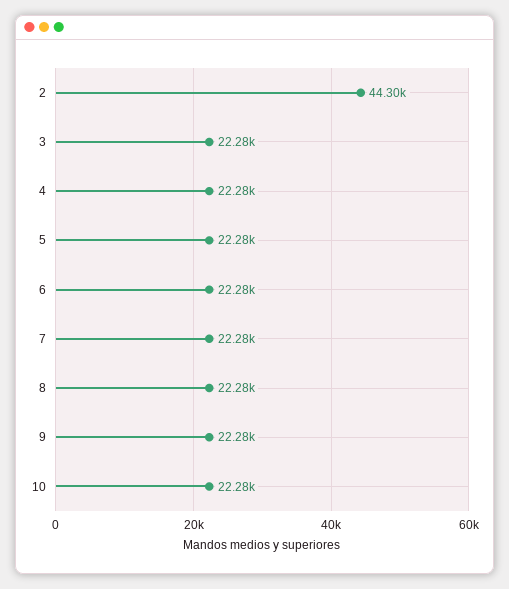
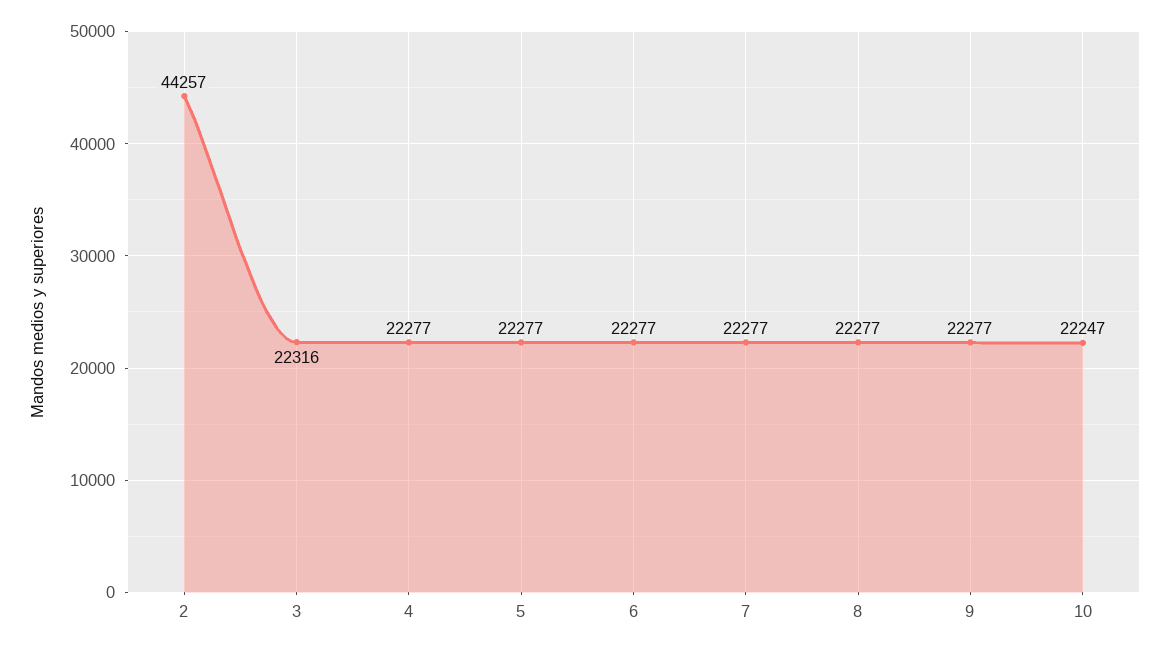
  {
-   "2": 44300,
+   "2": 44257,
-   "3": 22280,
+   "3": 22316,
    "4": 22277,
    "5": 22277,
    "6": 22277,
    "7": 22277,
    "8": 22277,
    "9": 22277,
-   "10": 22280
+   "10": 22247
  }

